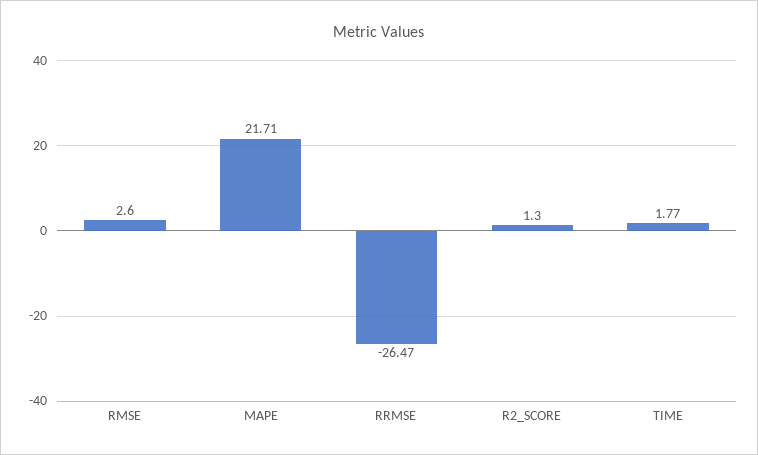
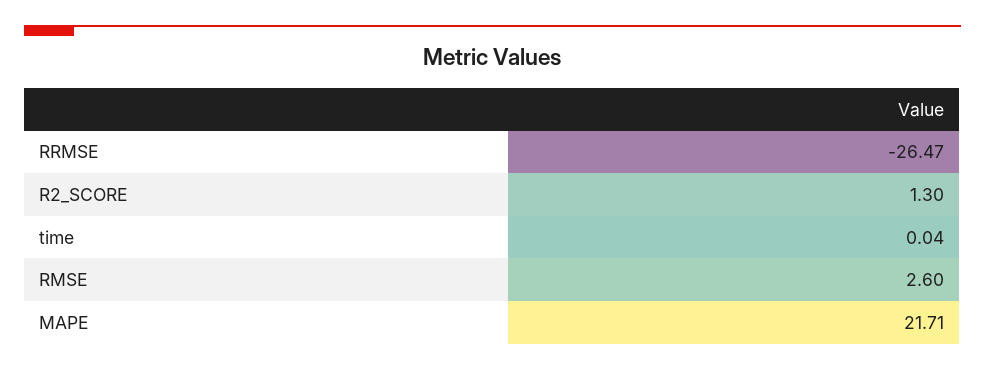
  {
    "RMSE": 2.6,
    "MAPE": 21.71,
    "RRMSE": -26.47,
    "R2_SCORE": 1.3,
-   "TIME": 1.77
+   "TIME": 0.04
  }

